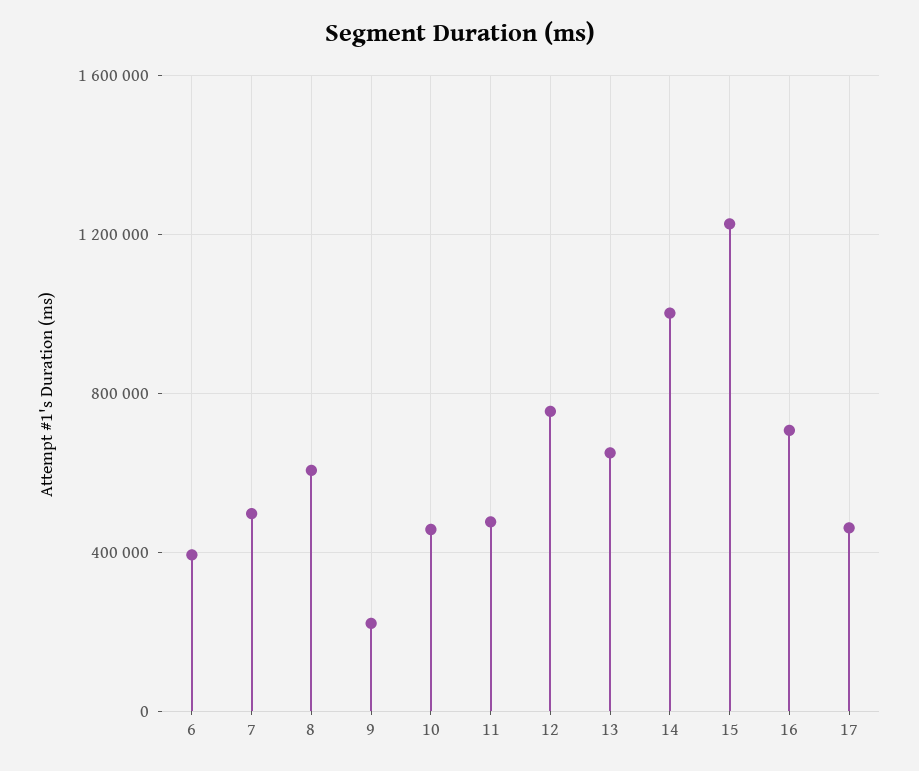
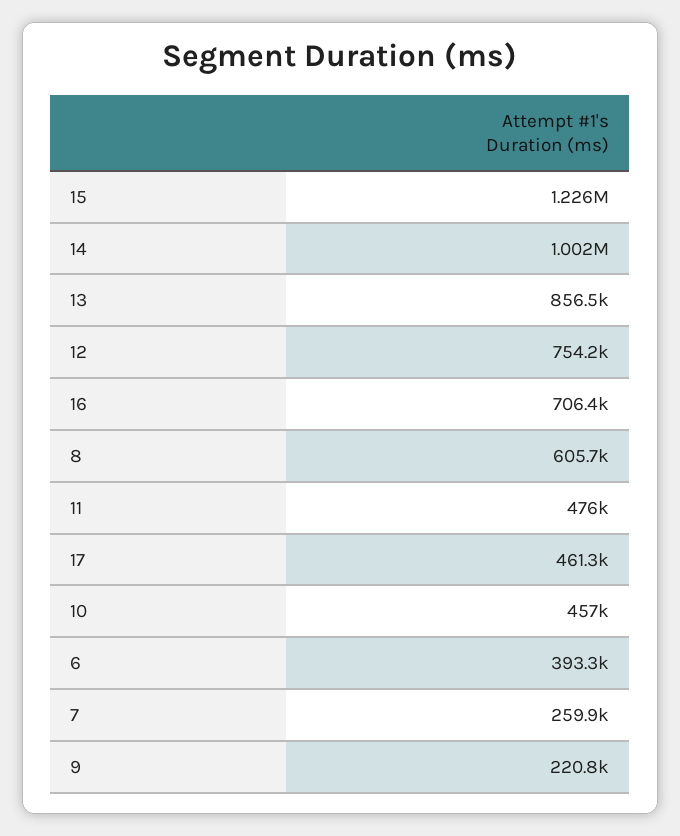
  {
    "6": 393300,
-   "7": 500000,
+   "7": 259900,
    "8": 605700,
    "9": 220800,
    "10": 457000,
    "11": 476000,
    "12": 754200,
-   "13": 650000,
+   "13": 856500,
    "14": 1002000,
    "15": 1226000,
    "16": 706400,
    "17": 461300
  }

